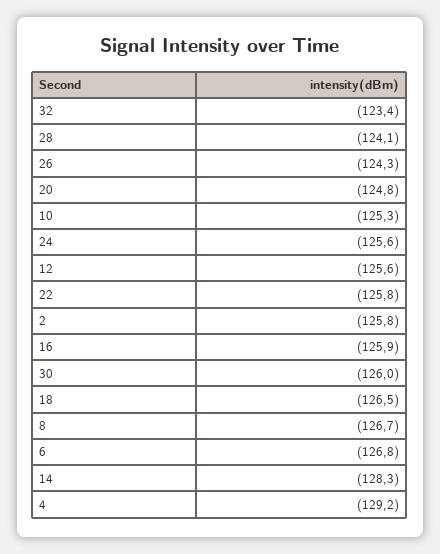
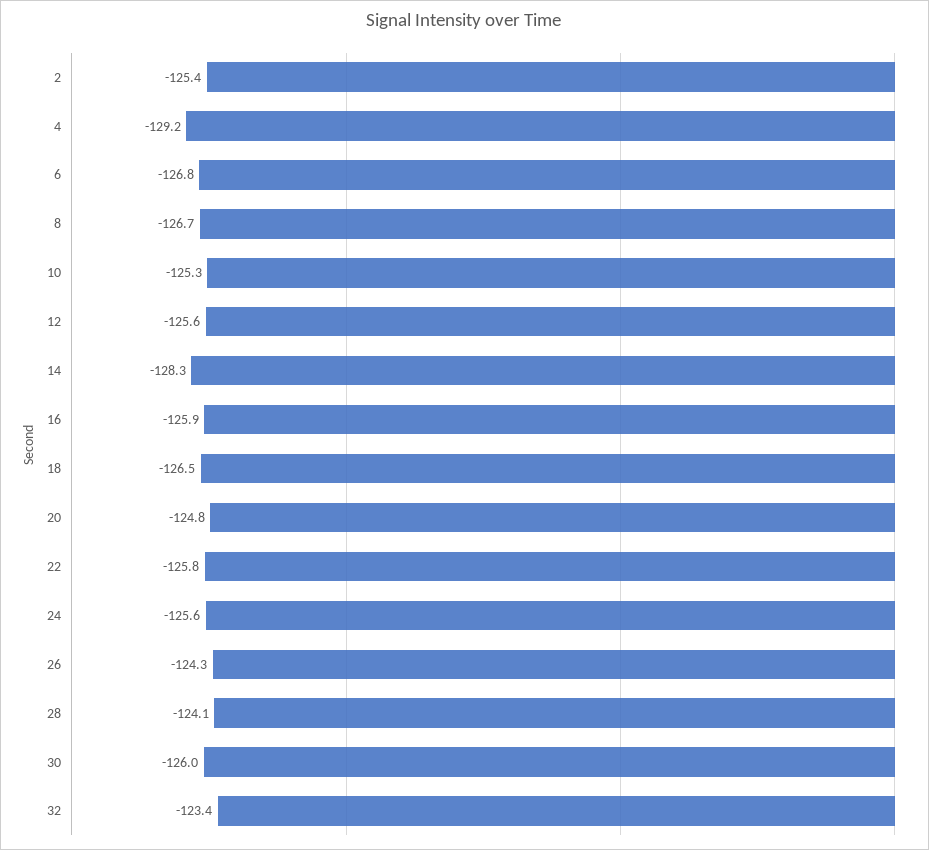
  {
    "32": -123.4,
    "28": -124.1,
    "26": -124.3,
    "20": -124.8,
    "10": -125.3,
    "24": -125.6,
    "12": -125.6,
    "22": -125.8,
-   "2": -125.8,
+   "2": -125.4,
    "16": -125.9,
    "30": -126,
    "18": -126.5,
    "8": -126.7,
    "6": -126.8,
    "14": -128.3,
    "4": -129.2
  }

